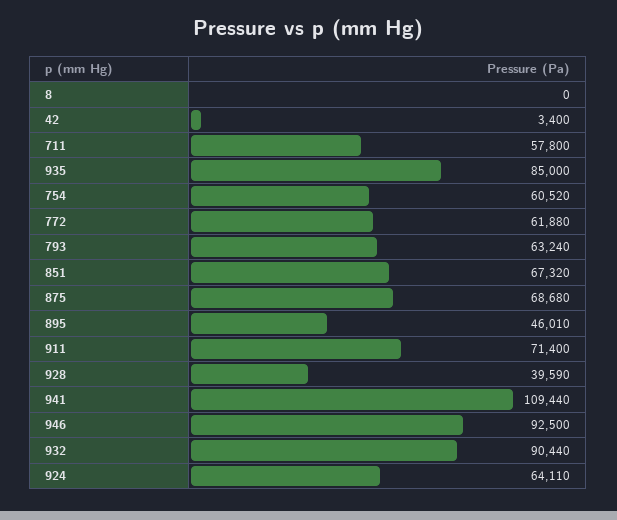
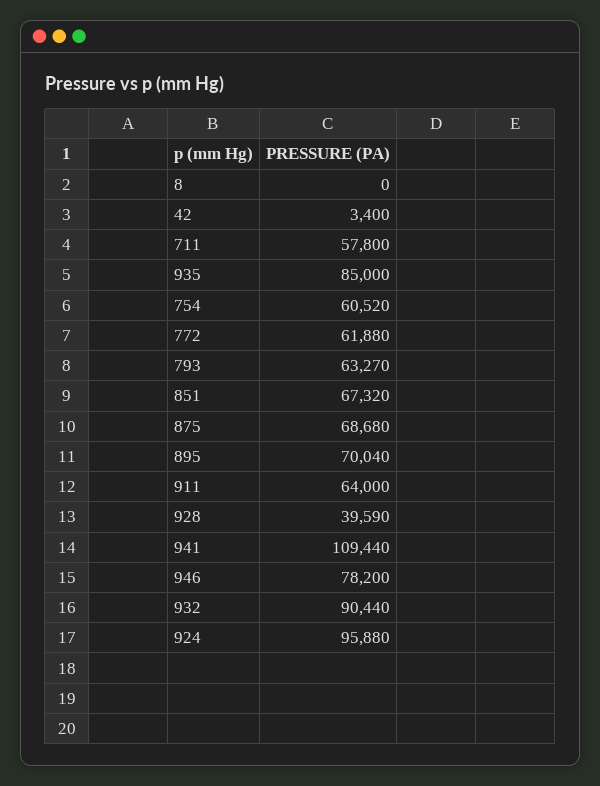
  {
    "8": 0,
    "42": 3400,
    "711": 57800,
    "935": 85000,
    "754": 60520,
    "772": 61880,
-   "793": 63240,
+   "793": 63270,
    "851": 67320,
    "875": 68680,
-   "895": 46010,
+   "895": 70040,
-   "911": 71400,
+   "911": 64000,
    "928": 39590,
    "941": 109440,
-   "946": 92500,
+   "946": 78200,
    "932": 90440,
-   "924": 64110
+   "924": 95880
  }

